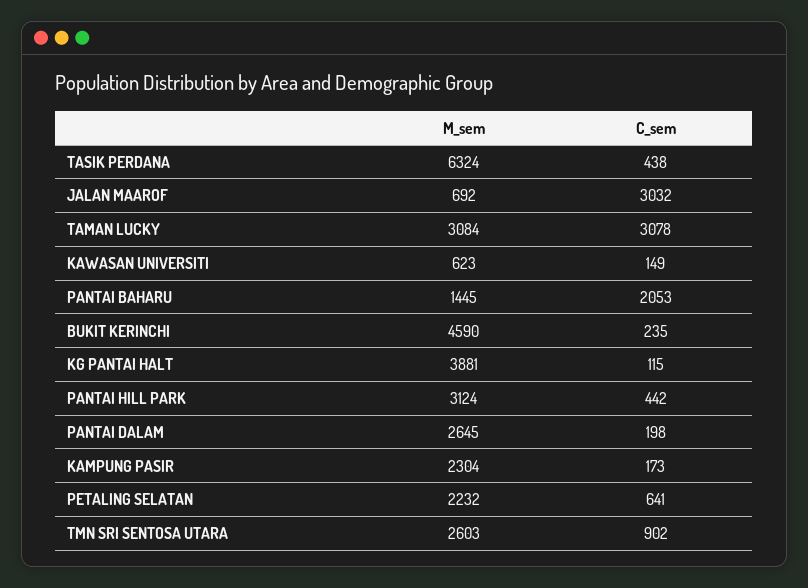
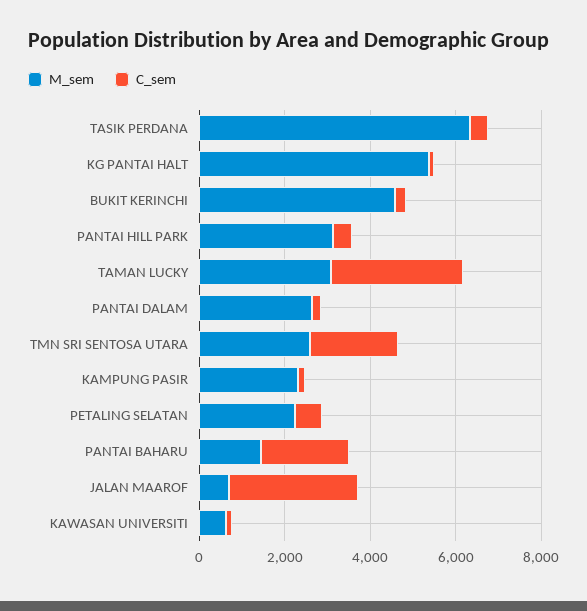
  {
    "M_sem": {
      "TASIK PERDANA": 6324,
      "JALAN MAAROF": 692,
      "TAMAN LUCKY": 3084,
      "KAWASAN UNIVERSITI": 623,
      "PANTAI BAHARU": 1445,
      "BUKIT KERINCHI": 4590,
-     "KG PANTAI HALT": 3881,
+     "KG PANTAI HALT": 5500,
      "PANTAI HILL PARK": 3124,
      "PANTAI DALAM": 2645,
      "KAMPUNG PASIR": 2304,
      "PETALING SELATAN": 2232,
      "TMN SRI SENTOSA UTARA": 2603
    },
    "C_sem": {
      "TASIK PERDANA": 438,
      "JALAN MAAROF": 3032,
      "TAMAN LUCKY": 3078,
      "KAWASAN UNIVERSITI": 149,
      "PANTAI BAHARU": 2053,
      "BUKIT KERINCHI": 235,
      "KG PANTAI HALT": 115,
      "PANTAI HILL PARK": 442,
      "PANTAI DALAM": 198,
      "KAMPUNG PASIR": 173,
      "PETALING SELATAN": 641,
-     "TMN SRI SENTOSA UTARA": 902
+     "TMN SRI SENTOSA UTARA": 2000
    }
  }

